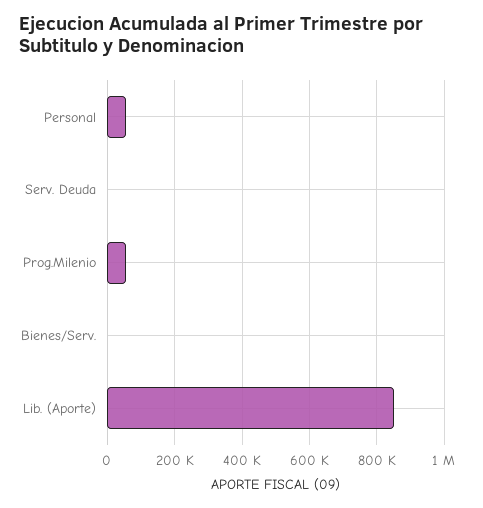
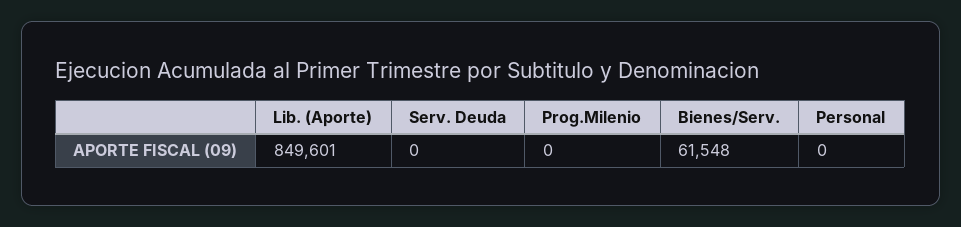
  {
-   "Personal": 60000,
+   "Personal": 0,
    "Serv. Deuda": 0,
-   "Prog.Milenio": 60000,
+   "Prog.Milenio": 0,
-   "Bienes/Serv.": 0,
+   "Bienes/Serv.": 61548,
    "Lib. (Aporte)": 849601
  }

